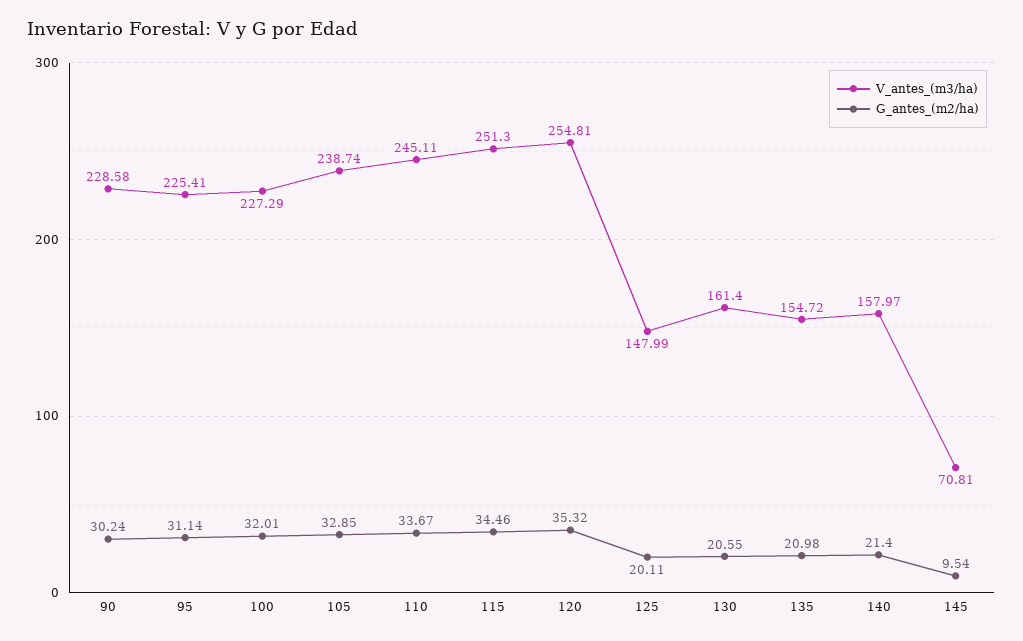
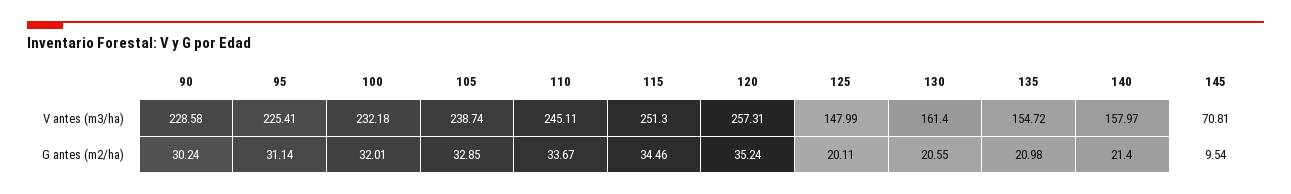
  {
    "V_antes_(m3/ha)": {
      "90": 228.58,
      "95": 225.41,
-     "100": 227.29,
+     "100": 232.18,
      "105": 238.74,
      "110": 245.11,
      "115": 251.3,
-     "120": 254.81,
+     "120": 257.31,
      "125": 147.99,
      "130": 161.4,
      "135": 154.72,
      "140": 157.97,
      "145": 70.81
    },
    "G_antes_(m2/ha)": {
      "90": 30.24,
      "95": 31.14,
      "100": 32.01,
      "105": 32.85,
      "110": 33.67,
      "115": 34.46,
-     "120": 35.32,
+     "120": 35.24,
      "125": 20.11,
      "130": 20.55,
      "135": 20.98,
      "140": 21.4,
      "145": 9.54
    }
  }

